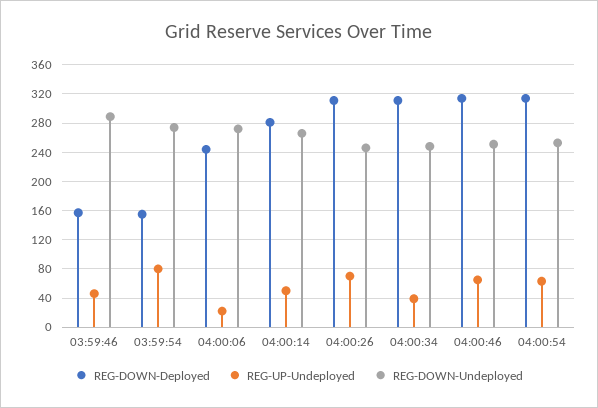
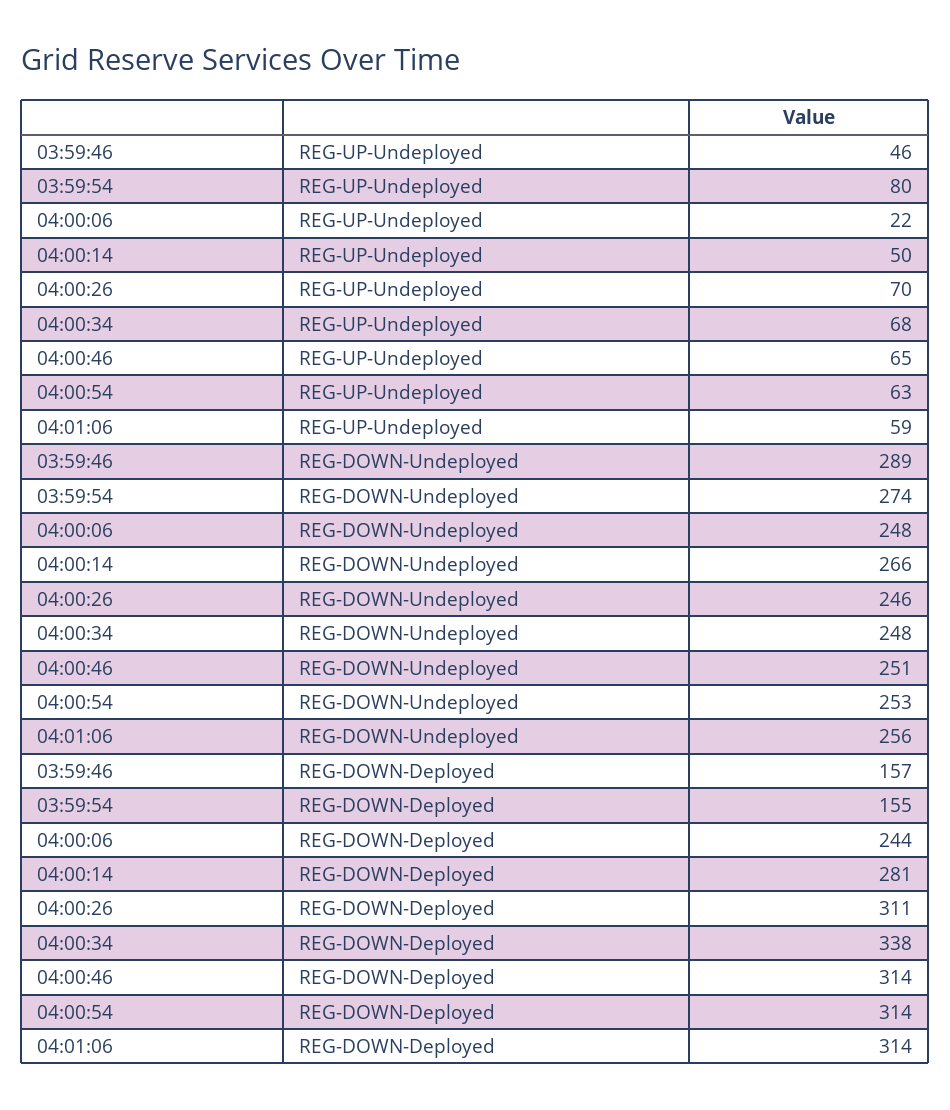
  {
    "REG-DOWN-Deployed": {
      "03:59:46": 157,
      "03:59:54": 155,
      "04:00:06": 244,
      "04:00:14": 281,
      "04:00:26": 311,
-     "04:00:34": 310,
+     "04:00:34": 338,
      "04:00:46": 314,
-     "04:00:54": 314
+     "04:00:54": 314,
+     "04:01:06": 314
    },
    "REG-UP-Undeployed": {
      "03:59:46": 46,
      "03:59:54": 80,
      "04:00:06": 22,
      "04:00:14": 50,
      "04:00:26": 70,
-     "04:00:34": 40,
+     "04:00:34": 68,
      "04:00:46": 65,
-     "04:00:54": 63
+     "04:00:54": 63,
+     "04:01:06": 59
    },
    "REG-DOWN-Undeployed": {
      "03:59:46": 289,
      "03:59:54": 274,
-     "04:00:06": 270,
+     "04:00:06": 248,
      "04:00:14": 266,
      "04:00:26": 246,
      "04:00:34": 248,
      "04:00:46": 251,
-     "04:00:54": 253
+     "04:00:54": 253,
+     "04:01:06": 256
    }
  }

